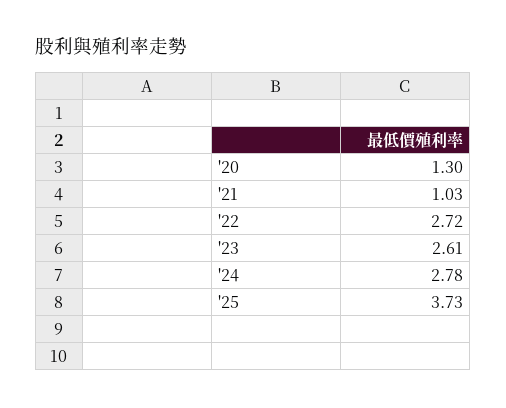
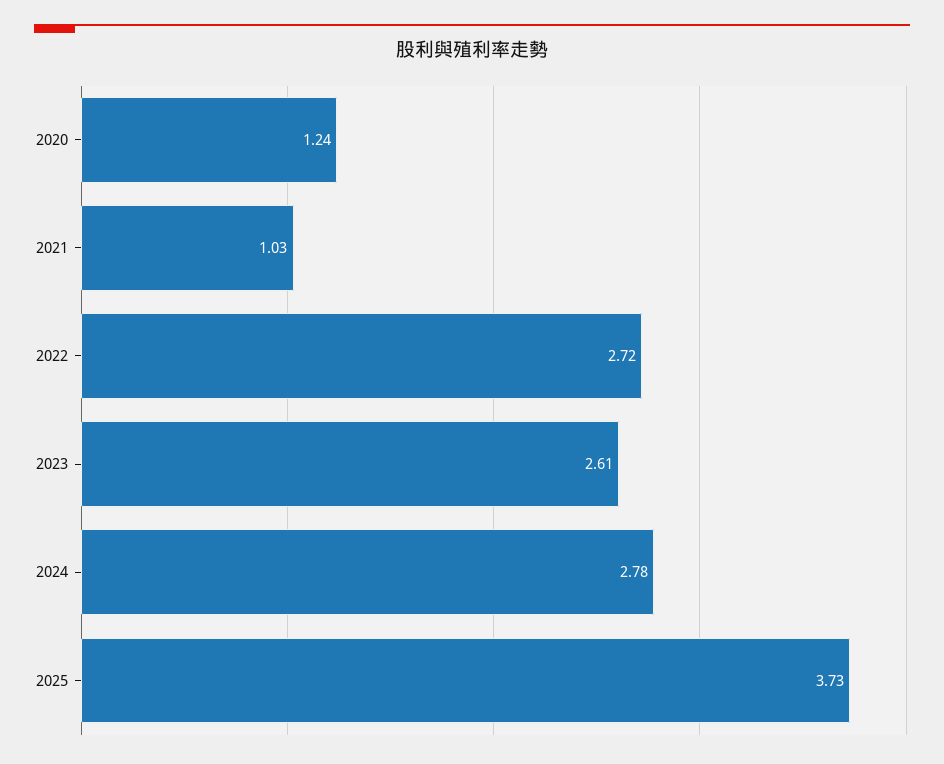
  {
-   "'20": 1.3,
+   "'20": 1.24,
    "'21": 1.03,
    "'22": 2.72,
    "'23": 2.61,
    "'24": 2.78,
    "'25": 3.73
  }

